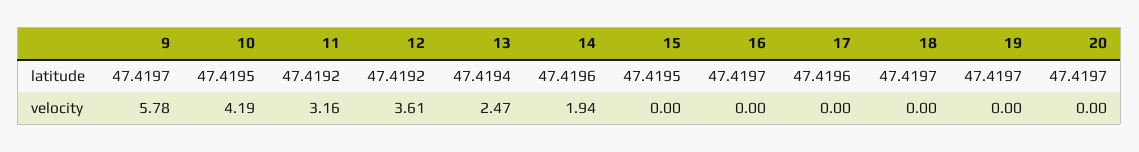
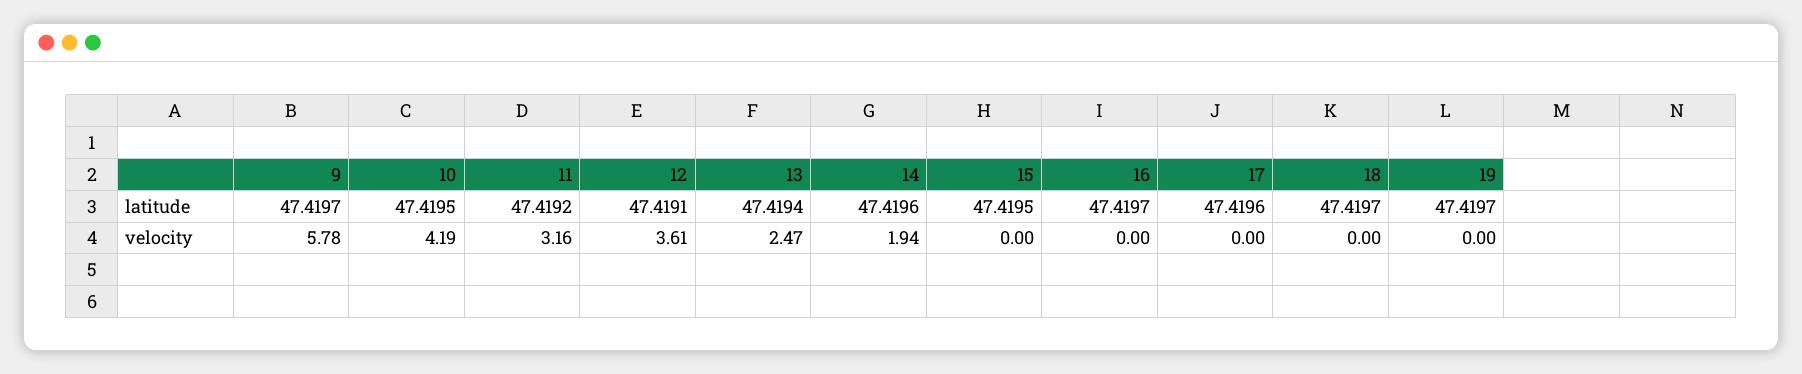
  {
    "9": {
      "latitude": 47.4197,
      "velocity": 5.78
    },
    "10": {
      "latitude": 47.4195,
      "velocity": 4.19
    },
    "11": {
      "latitude": 47.4192,
      "velocity": 3.16
    },
    "12": {
-     "latitude": 47.4192,
+     "latitude": 47.4191,
      "velocity": 3.61
    },
    "13": {
      "latitude": 47.4194,
      "velocity": 2.47
    },
    "14": {
      "latitude": 47.4196,
      "velocity": 1.94
    },
    "15": {
      "latitude": 47.4195,
      "velocity": 0
    },
    "16": {
      "latitude": 47.4197,
      "velocity": 0
    },
    "17": {
      "latitude": 47.4196,
      "velocity": 0
    },
    "18": {
      "latitude": 47.4197,
      "velocity": 0
    },
    "19": {
      "latitude": 47.4197,
      "velocity": 0
-   },
+   }
-   "20": {
-     "latitude": 47.4197,
-     "velocity": 0
-   }
  }

